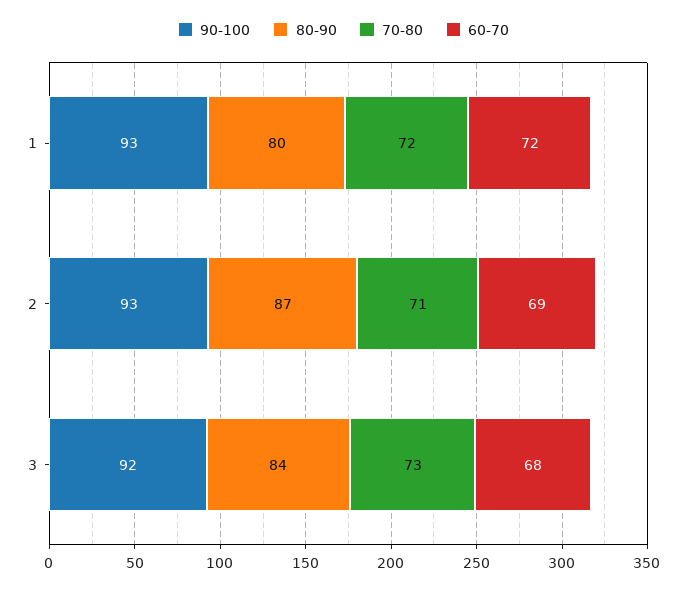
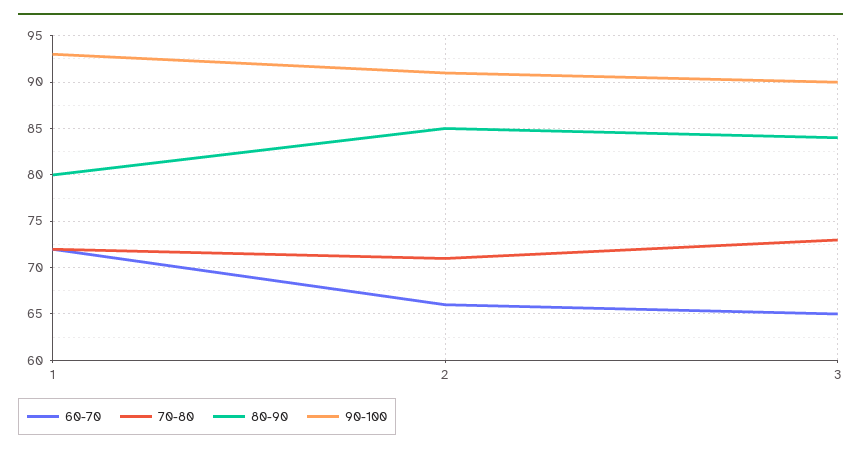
  {
    "90-100": {
      "1": 93,
-     "2": 93,
+     "2": 91,
-     "3": 92
+     "3": 90
    },
    "80-90": {
      "1": 80,
-     "2": 87,
+     "2": 85,
      "3": 84
    },
    "70-80": {
      "1": 72,
      "2": 71,
      "3": 73
    },
    "60-70": {
      "1": 72,
-     "2": 69,
+     "2": 66,
-     "3": 68
+     "3": 65
    }
  }

